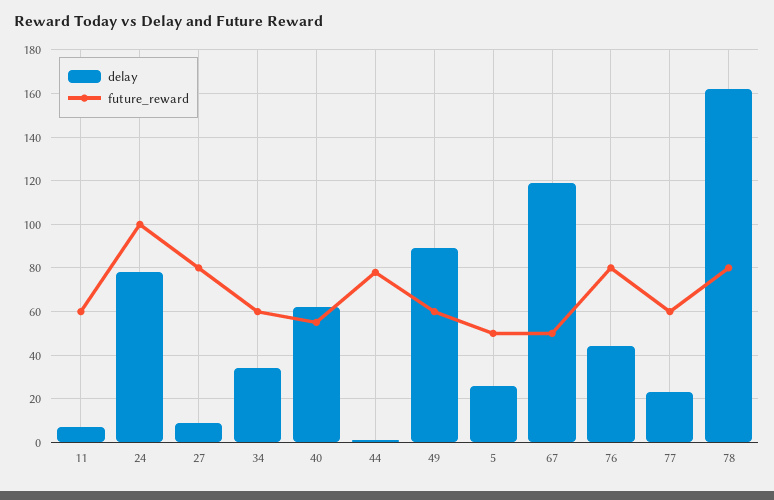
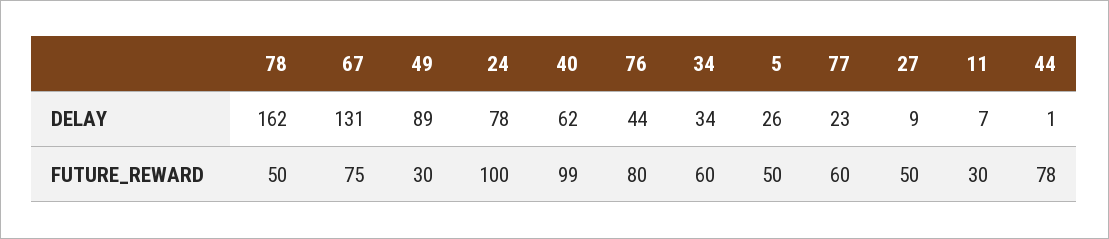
  {
    "delay": {
      "11": 7,
      "24": 78,
      "27": 9,
      "34": 34,
      "40": 62,
      "44": 1,
      "49": 89,
      "5": 26,
-     "67": 120,
+     "67": 131,
      "76": 44,
      "77": 23,
      "78": 162
    },
    "future_reward": {
-     "11": 60,
+     "11": 30,
      "24": 100,
-     "27": 80,
+     "27": 50,
      "34": 60,
-     "40": 55,
+     "40": 99,
      "44": 78,
-     "49": 60,
+     "49": 30,
      "5": 50,
-     "67": 50,
+     "67": 75,
      "76": 80,
      "77": 60,
-     "78": 80
+     "78": 50
    }
  }

